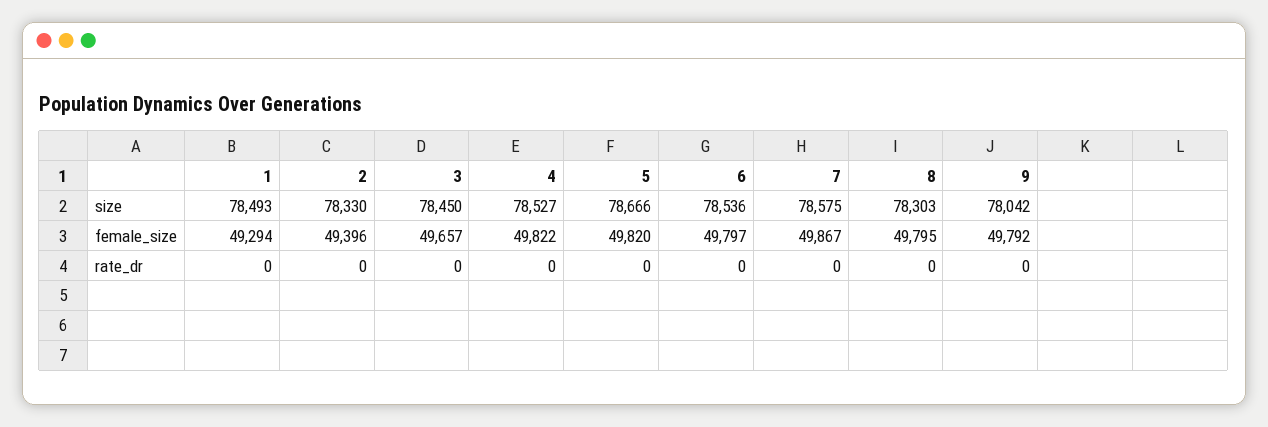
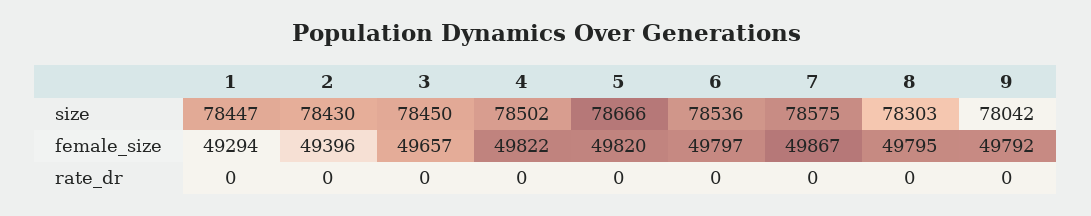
  {
    "1": {
-     "size": 78493,
+     "size": 78447,
      "female_size": 49294,
      "rate_dr": 0
    },
    "2": {
-     "size": 78330,
+     "size": 78430,
      "female_size": 49396,
      "rate_dr": 0
    },
    "3": {
      "size": 78450,
      "female_size": 49657,
      "rate_dr": 0
    },
    "4": {
-     "size": 78527,
+     "size": 78502,
      "female_size": 49822,
      "rate_dr": 0
    },
    "5": {
      "size": 78666,
      "female_size": 49820,
      "rate_dr": 0
    },
    "6": {
      "size": 78536,
      "female_size": 49797,
      "rate_dr": 0
    },
    "7": {
      "size": 78575,
      "female_size": 49867,
      "rate_dr": 0
    },
    "8": {
      "size": 78303,
      "female_size": 49795,
      "rate_dr": 0
    },
    "9": {
      "size": 78042,
      "female_size": 49792,
      "rate_dr": 0
    }
  }

